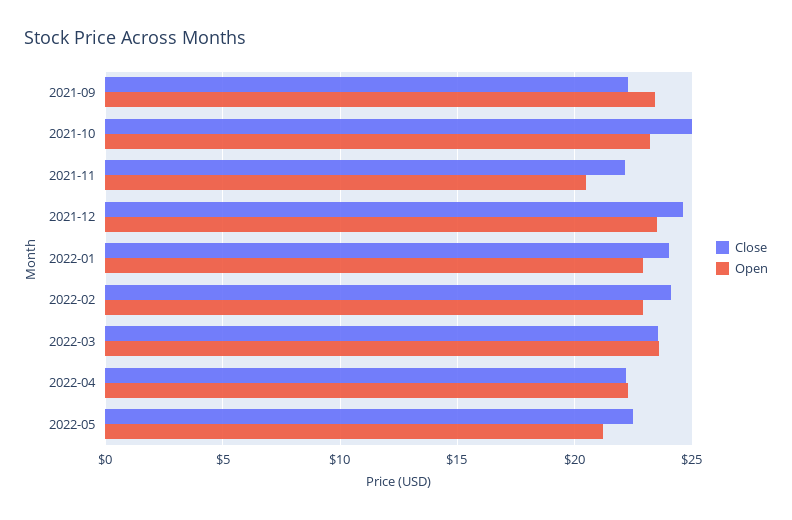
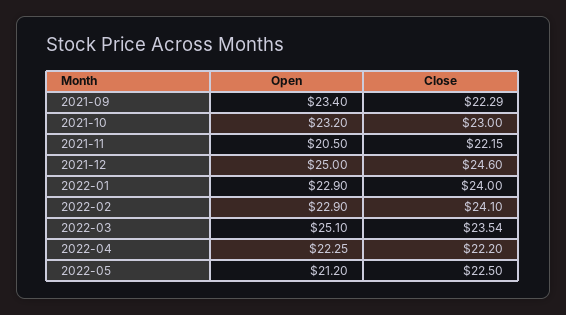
  {
    "Close": {
      "2021-09": 22.29,
-     "2021-10": 25,
+     "2021-10": 23,
      "2021-11": 22.15,
      "2021-12": 24.6,
      "2022-01": 24,
      "2022-02": 24.1,
      "2022-03": 23.54,
      "2022-04": 22.2,
      "2022-05": 22.5
    },
    "Open": {
      "2021-09": 23.4,
      "2021-10": 23.2,
      "2021-11": 20.5,
-     "2021-12": 23.5,
+     "2021-12": 25,
      "2022-01": 22.9,
      "2022-02": 22.9,
-     "2022-03": 23.5,
+     "2022-03": 25.1,
      "2022-04": 22.25,
      "2022-05": 21.2
    }
  }

